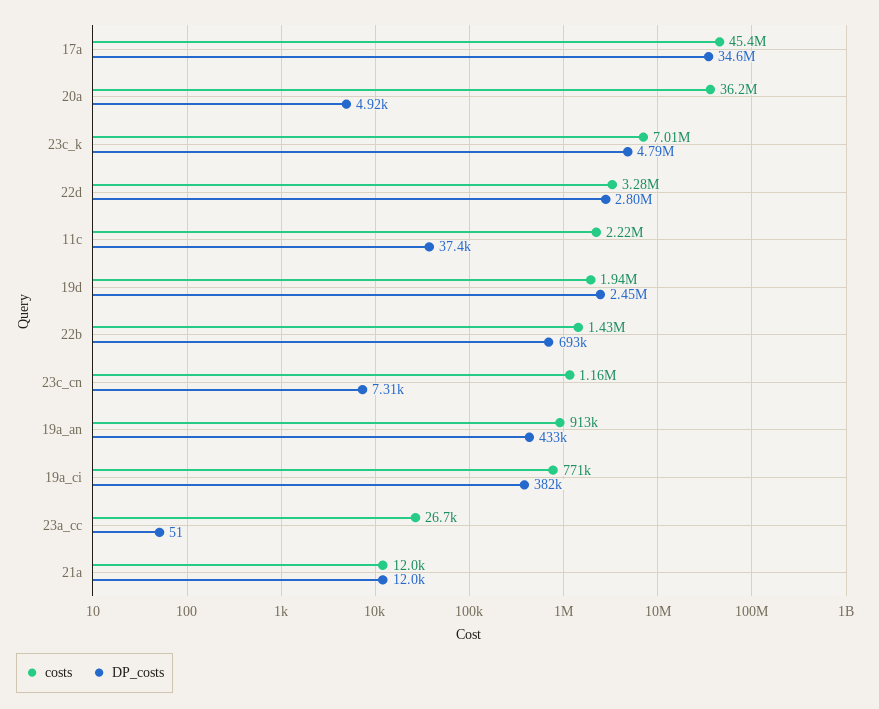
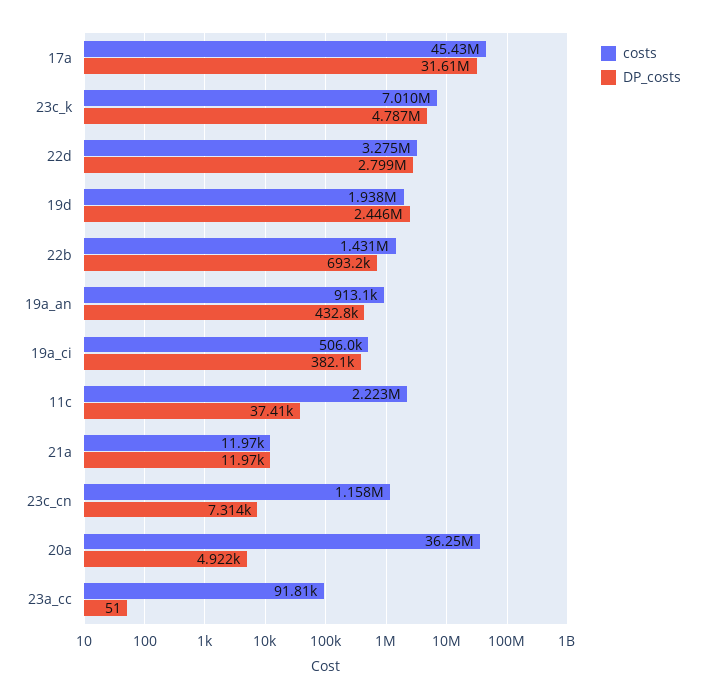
  {
    "costs": {
      "17a": 45430000,
      "20a": 36250000,
      "23c_k": 7010000,
      "22d": 3275000,
      "11c": 2223000,
      "19d": 1938000,
      "22b": 1431000,
      "23c_cn": 1158000,
      "19a_an": 913100,
-     "19a_ci": 771000,
+     "19a_ci": 506000,
-     "23a_cc": 26700,
+     "23a_cc": 91810,
      "21a": 11970
    },
    "DP_costs": {
-     "17a": 34600000,
+     "17a": 31610000,
      "20a": 4922,
      "23c_k": 4787000,
      "22d": 2799000,
      "11c": 37410,
      "19d": 2446000,
      "22b": 693200,
      "23c_cn": 7314,
      "19a_an": 432800,
      "19a_ci": 382100,
      "23a_cc": 51,
      "21a": 11970
    }
  }

